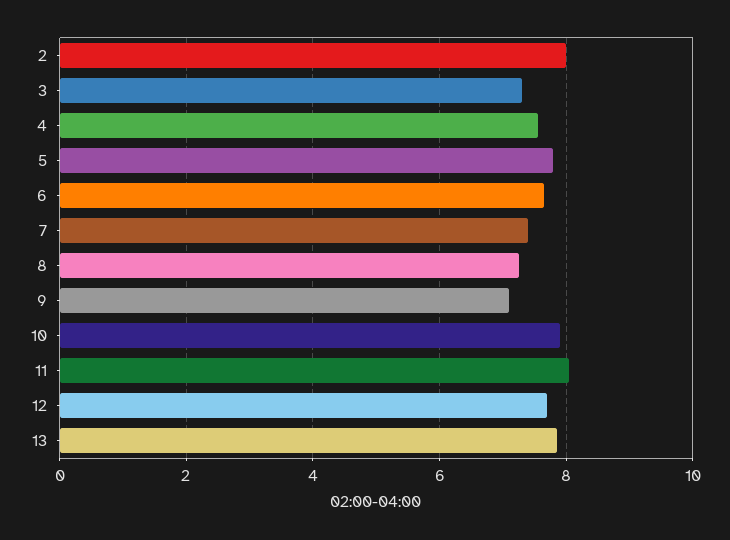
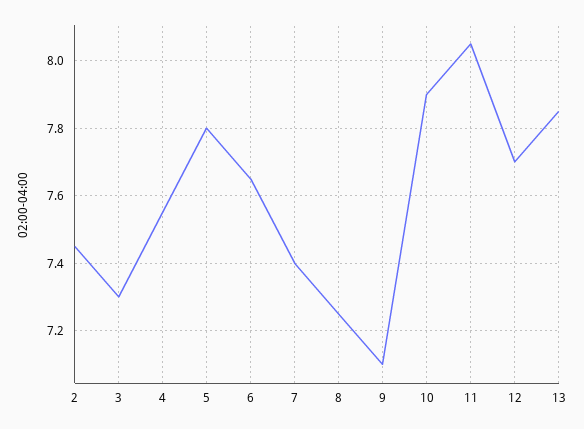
  {
-   "2": 8,
+   "2": 7.45,
    "3": 7.3,
    "4": 7.55,
    "5": 7.8,
    "6": 7.65,
    "7": 7.4,
    "8": 7.25,
    "9": 7.1,
    "10": 7.9,
    "11": 8.05,
    "12": 7.7,
    "13": 7.85
  }

